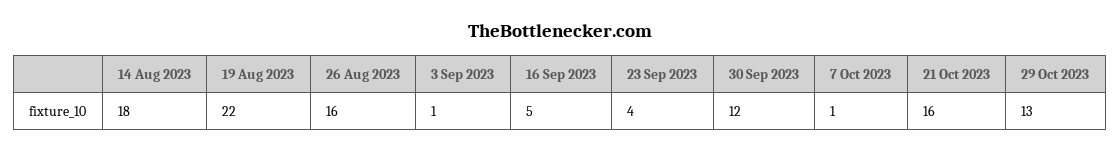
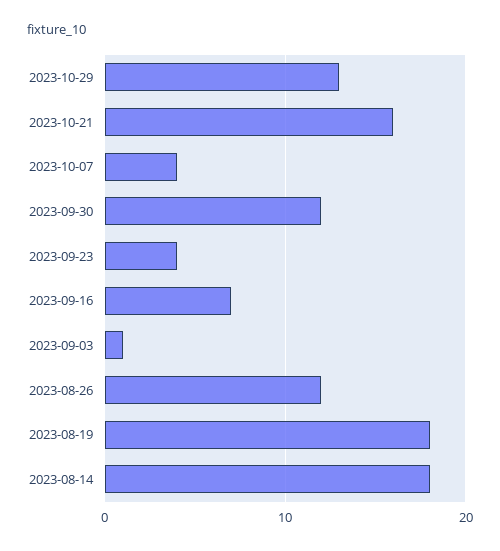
  {
    "14 Aug 2023": 18,
-   "19 Aug 2023": 22,
+   "19 Aug 2023": 18,
-   "26 Aug 2023": 16,
+   "26 Aug 2023": 12,
    "3 Sep 2023": 1,
-   "16 Sep 2023": 5,
+   "16 Sep 2023": 7,
    "23 Sep 2023": 4,
    "30 Sep 2023": 12,
-   "7 Oct 2023": 1,
+   "7 Oct 2023": 4,
    "21 Oct 2023": 16,
    "29 Oct 2023": 13
  }

